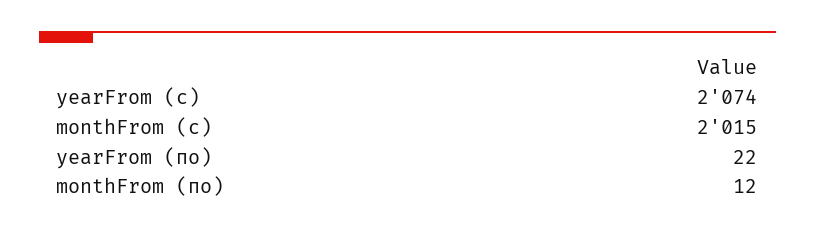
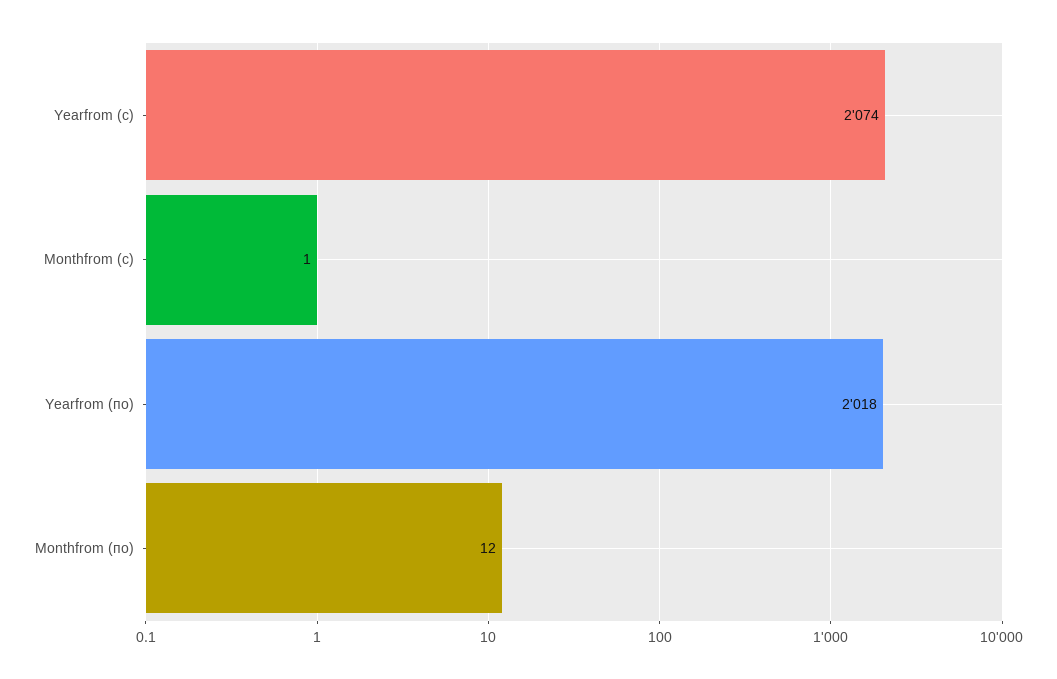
  {
    "yearFrom (с)": 2074,
-   "monthFrom (с)": 2015,
+   "monthFrom (с)": 1,
-   "yearFrom (по)": 22,
+   "yearFrom (по)": 2018,
    "monthFrom (по)": 12
  }

